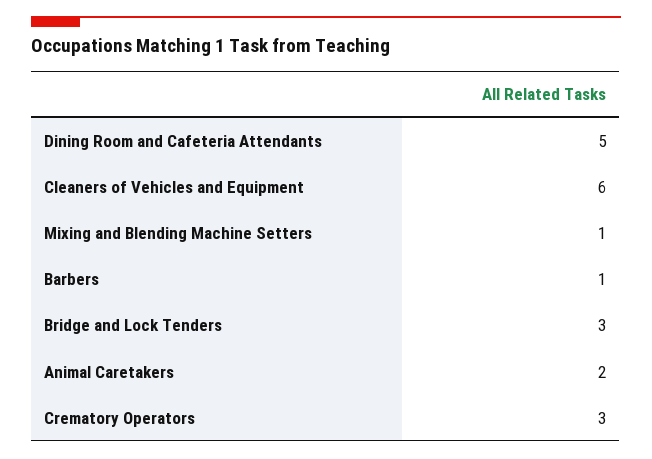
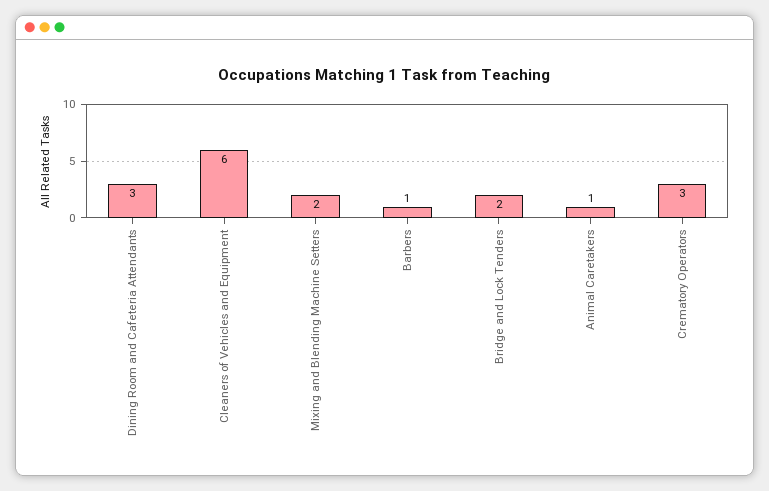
  {
-   "Dining Room and Cafeteria Attendants": 5,
+   "Dining Room and Cafeteria Attendants": 3,
    "Cleaners of Vehicles and Equipment": 6,
-   "Mixing and Blending Machine Setters": 1,
+   "Mixing and Blending Machine Setters": 2,
    "Barbers": 1,
-   "Bridge and Lock Tenders": 3,
+   "Bridge and Lock Tenders": 2,
-   "Animal Caretakers": 2,
+   "Animal Caretakers": 1,
    "Crematory Operators": 3
  }

